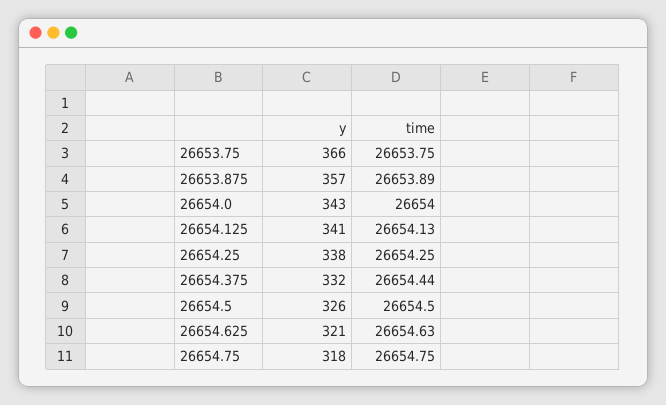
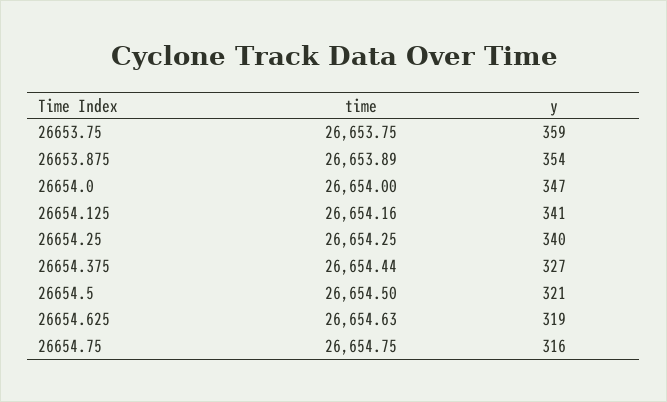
  {
    "y": {
-     "26653.75": 366,
+     "26653.75": 359,
-     "26653.875": 357,
+     "26653.875": 354,
-     "26654.0": 343,
+     "26654.0": 347,
      "26654.125": 341,
-     "26654.25": 338,
+     "26654.25": 340,
-     "26654.375": 332,
+     "26654.375": 327,
-     "26654.5": 326,
+     "26654.5": 321,
-     "26654.625": 321,
+     "26654.625": 319,
-     "26654.75": 318
+     "26654.75": 316
    },
    "time": {
      "26653.75": 26653.75,
      "26653.875": 26653.89,
      "26654.0": 26654,
-     "26654.125": 26654.13,
+     "26654.125": 26654.16,
      "26654.25": 26654.25,
      "26654.375": 26654.44,
      "26654.5": 26654.5,
      "26654.625": 26654.63,
      "26654.75": 26654.75
    }
  }

